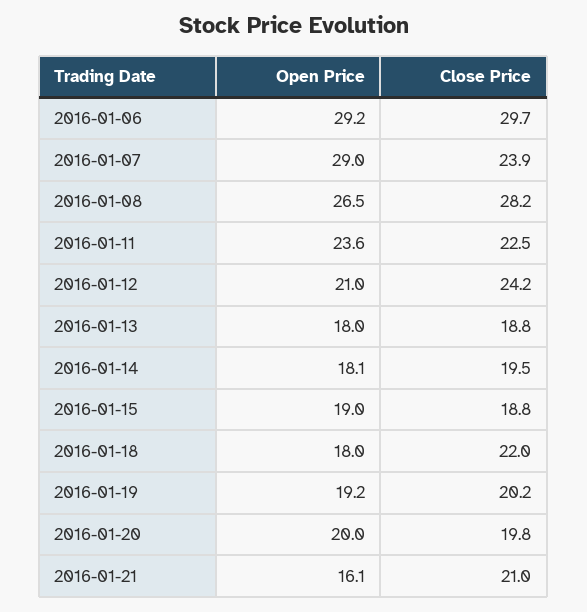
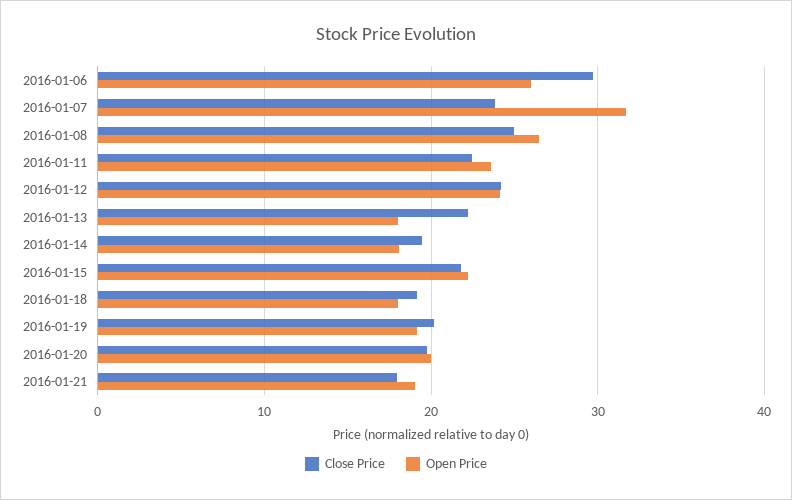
  {
    "Open Price": {
-     "2016-01-06": 29.2,
+     "2016-01-06": 26,
-     "2016-01-07": 29,
+     "2016-01-07": 32,
      "2016-01-08": 26.5,
      "2016-01-11": 23.6,
-     "2016-01-12": 21,
+     "2016-01-12": 24,
      "2016-01-13": 18,
      "2016-01-14": 18.1,
-     "2016-01-15": 19,
+     "2016-01-15": 22,
      "2016-01-18": 18,
      "2016-01-19": 19.2,
      "2016-01-20": 20,
-     "2016-01-21": 16.1
+     "2016-01-21": 19
    },
    "Close Price": {
      "2016-01-06": 29.7,
      "2016-01-07": 23.9,
-     "2016-01-08": 28.2,
+     "2016-01-08": 25,
      "2016-01-11": 22.5,
      "2016-01-12": 24.2,
-     "2016-01-13": 18.8,
+     "2016-01-13": 22,
      "2016-01-14": 19.5,
-     "2016-01-15": 18.8,
+     "2016-01-15": 22,
-     "2016-01-18": 22,
+     "2016-01-18": 19,
      "2016-01-19": 20.2,
      "2016-01-20": 19.8,
-     "2016-01-21": 21
+     "2016-01-21": 18
    }
  }

